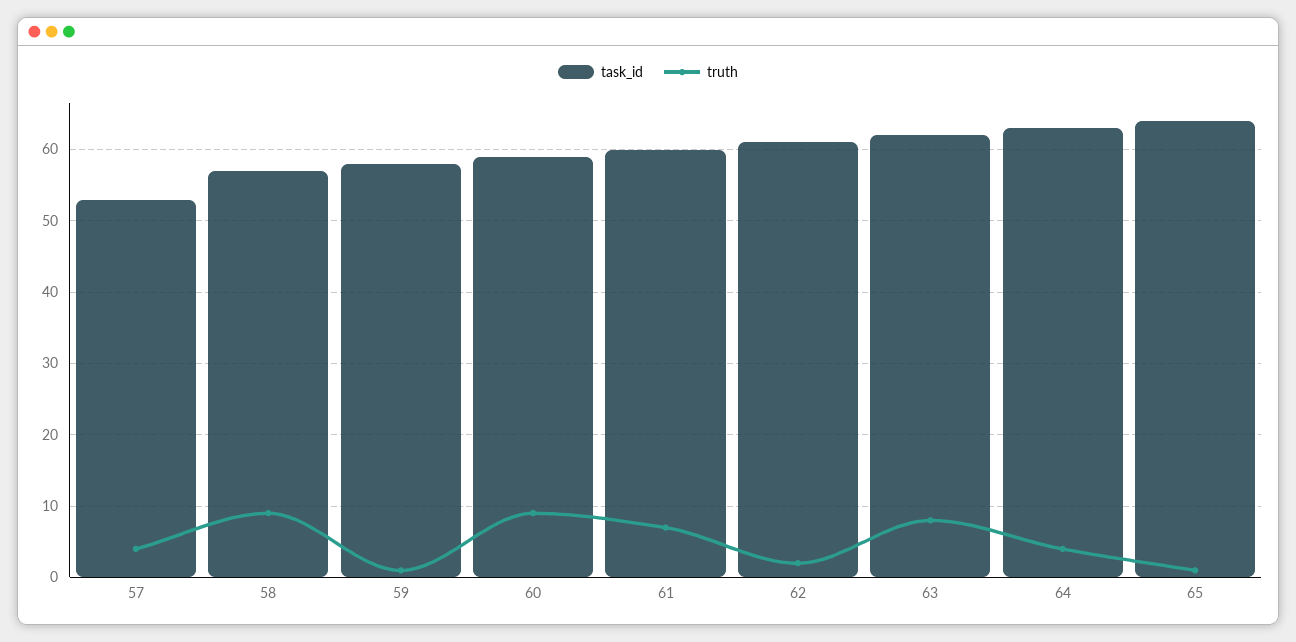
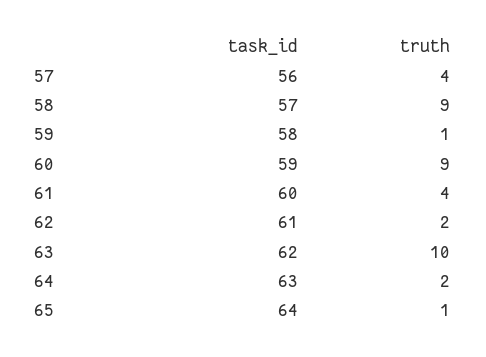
  {
    "task_id": {
-     "57": 53,
+     "57": 56,
      "58": 57,
      "59": 58,
      "60": 59,
      "61": 60,
      "62": 61,
      "63": 62,
      "64": 63,
      "65": 64
    },
    "truth": {
      "57": 4,
      "58": 9,
      "59": 1,
      "60": 9,
-     "61": 7,
+     "61": 4,
      "62": 2,
-     "63": 8,
+     "63": 10,
-     "64": 4,
+     "64": 2,
      "65": 1
    }
  }

